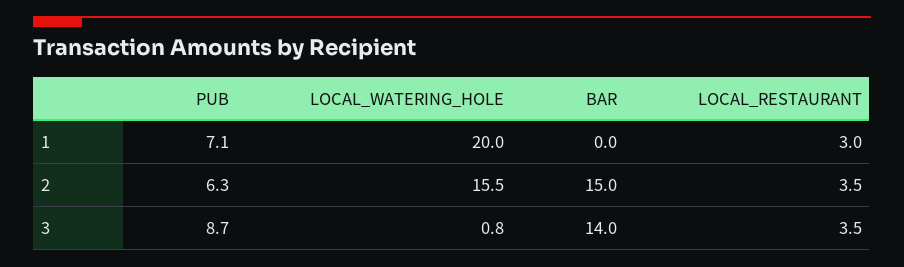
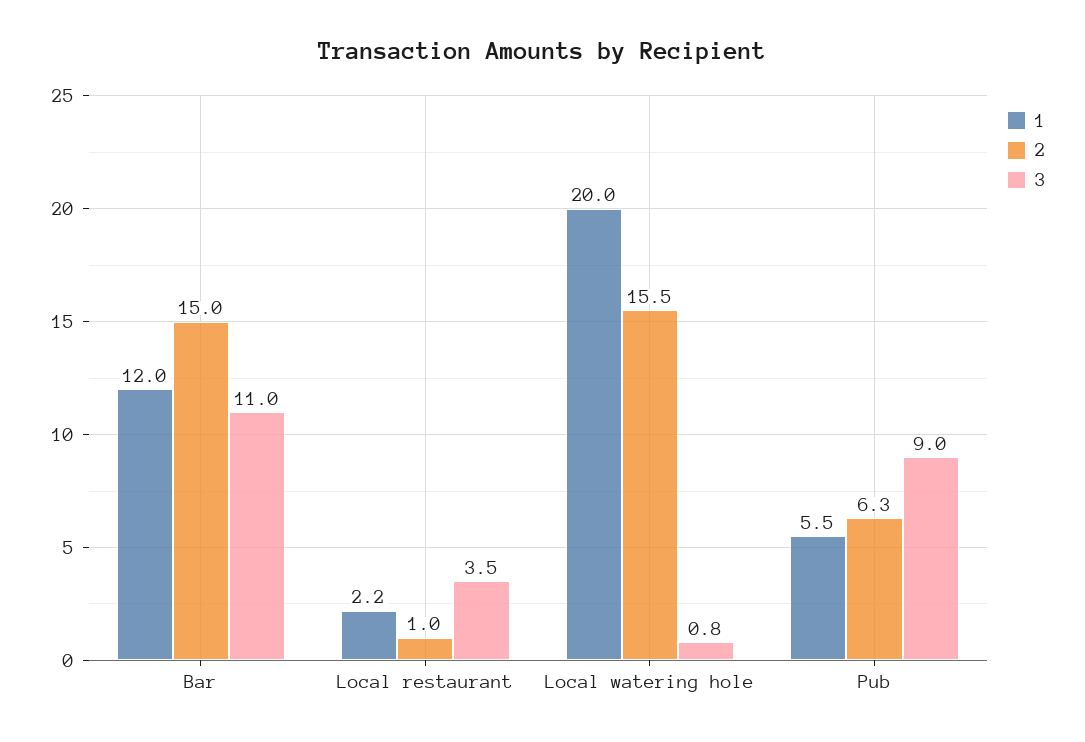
  {
    "1": {
-     "PUB": 7.1,
+     "PUB": 5.5,
      "LOCAL_WATERING_HOLE": 20,
-     "BAR": 0,
+     "BAR": 12,
-     "LOCAL_RESTAURANT": 3
+     "LOCAL_RESTAURANT": 2.2
    },
    "2": {
      "PUB": 6.3,
      "LOCAL_WATERING_HOLE": 15.5,
      "BAR": 15,
-     "LOCAL_RESTAURANT": 3.5
+     "LOCAL_RESTAURANT": 1
    },
    "3": {
-     "PUB": 8.7,
+     "PUB": 9,
      "LOCAL_WATERING_HOLE": 0.8,
-     "BAR": 14,
+     "BAR": 11,
      "LOCAL_RESTAURANT": 3.5
    }
  }

